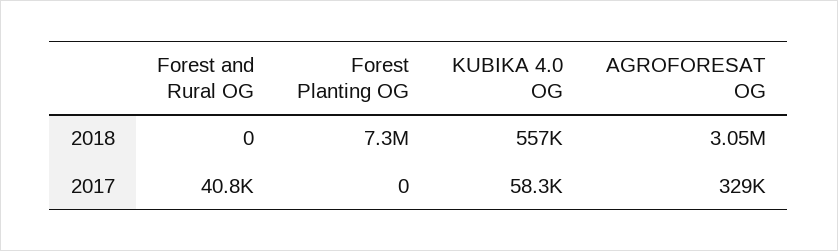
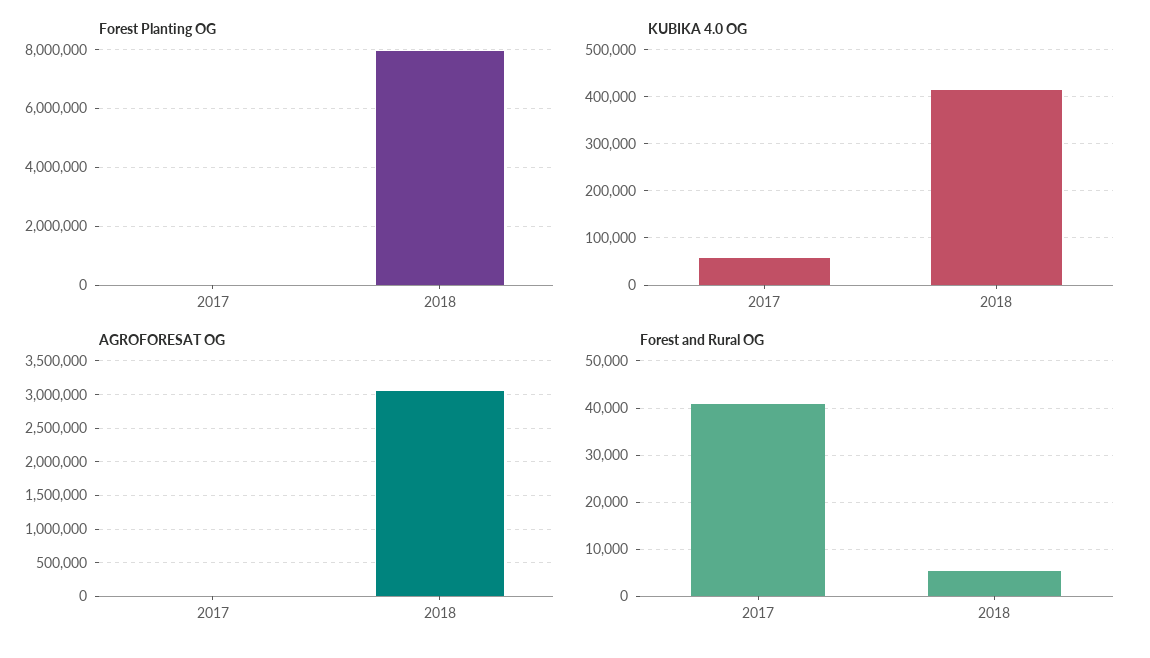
  {
    "Forest and Rural OG": {
-     "2018": 0,
+     "2018": 6000,
      "2017": 40800
    },
    "Forest Planting OG": {
-     "2018": 7300000,
+     "2018": 8000000,
      "2017": 0
    },
    "KUBIKA 4.0 OG": {
-     "2018": 557000,
+     "2018": 420000,
      "2017": 58300
    },
    "AGROFORESAT OG": {
      "2018": 3050000,
-     "2017": 329000
+     "2017": 0
    }
  }

